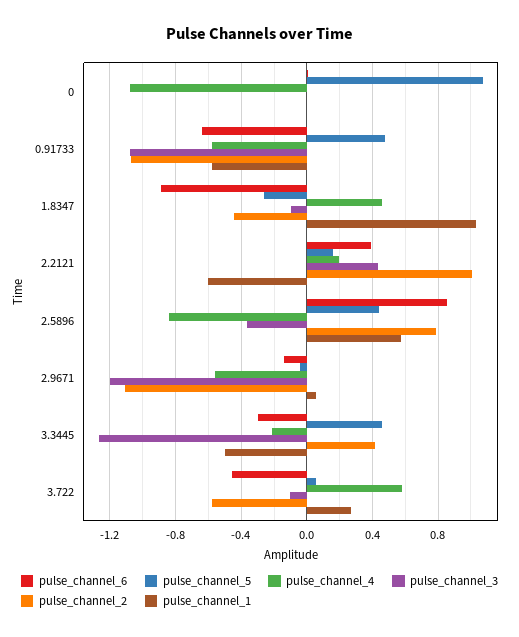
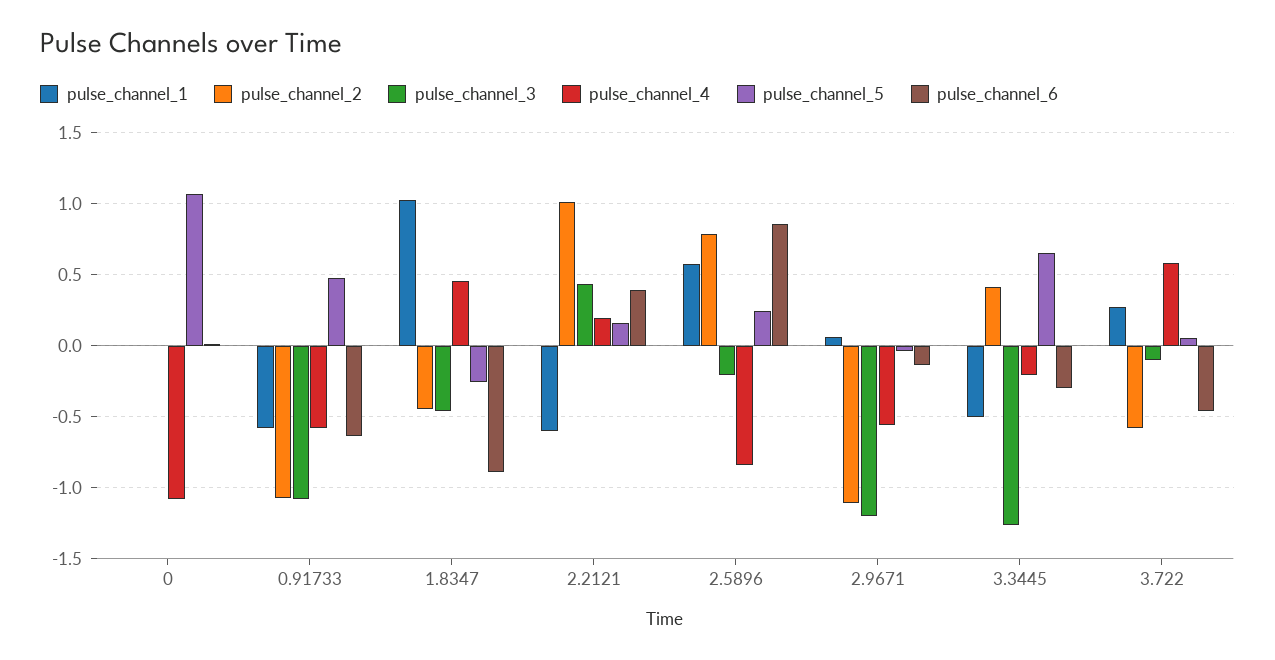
  {
    "pulse_channel_6": {
      "0": 0,
      "0.91733": -0.65,
      "1.8347": -0.9,
      "2.2121": 0.4,
      "2.5896": 0.85,
      "2.9671": -0.15,
      "3.3445": -0.3,
      "3.722": -0.45
    },
    "pulse_channel_5": {
      "0": 1.05,
      "0.91733": 0.5,
      "1.8347": -0.25,
      "2.2121": 0.15,
-     "2.5896": 0.45,
+     "2.5896": 0.25,
      "2.9671": -0.05,
-     "3.3445": 0.45,
+     "3.3445": 0.65,
      "3.722": 0.05
    },
    "pulse_channel_4": {
      "0": -1.1,
      "0.91733": -0.6,
      "1.8347": 0.45,
      "2.2121": 0.2,
      "2.5896": -0.85,
      "2.9671": -0.55,
      "3.3445": -0.2,
      "3.722": 0.6
    },
    "pulse_channel_3": {
      "0": 0,
      "0.91733": -1.1,
-     "1.8347": -0.1,
+     "1.8347": -0.45,
      "2.2121": 0.45,
-     "2.5896": -0.35,
+     "2.5896": -0.2,
      "2.9671": -1.2,
      "3.3445": -1.25,
      "3.722": -0.1
    },
    "pulse_channel_2": {
      "0": 0,
      "0.91733": -1.05,
      "1.8347": -0.45,
      "2.2121": 1,
      "2.5896": 0.8,
      "2.9671": -1.1,
      "3.3445": 0.4,
      "3.722": -0.6
    },
    "pulse_channel_1": {
      "0": 0,
      "0.91733": -0.6,
      "1.8347": 1.05,
      "2.2121": -0.6,
      "2.5896": 0.55,
      "2.9671": 0.05,
      "3.3445": -0.5,
      "3.722": 0.25
    }
  }

